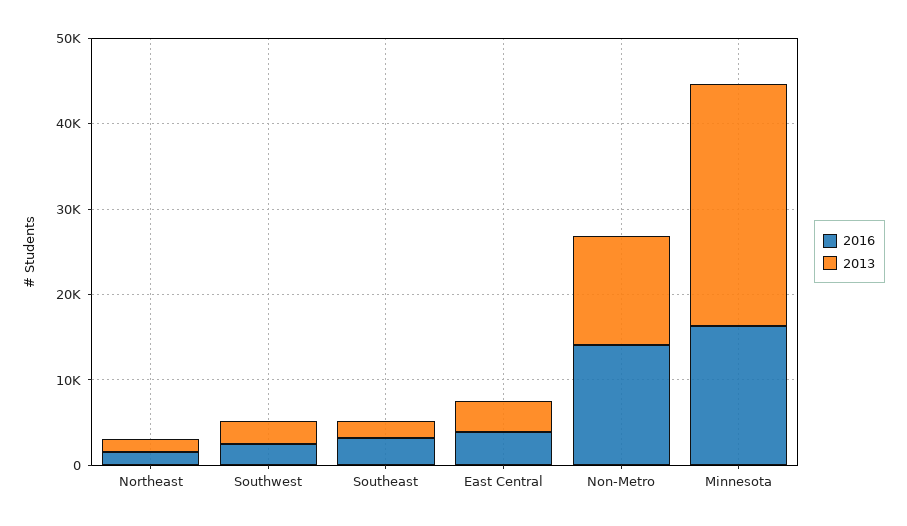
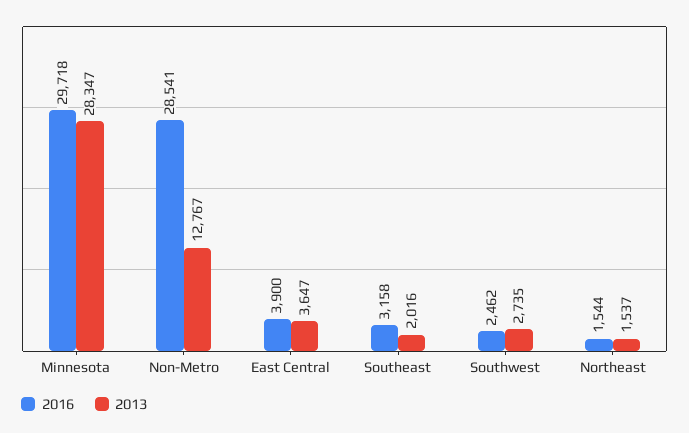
  {
    "2016": {
      "Northeast": 1544,
      "Southwest": 2462,
      "Southeast": 3158,
      "East Central": 3900,
-     "Non-Metro": 14000,
+     "Non-Metro": 28541,
-     "Minnesota": 16000
+     "Minnesota": 29718
    },
    "2013": {
      "Northeast": 1537,
      "Southwest": 2735,
      "Southeast": 2016,
      "East Central": 3647,
      "Non-Metro": 12767,
      "Minnesota": 28347
    }
  }

